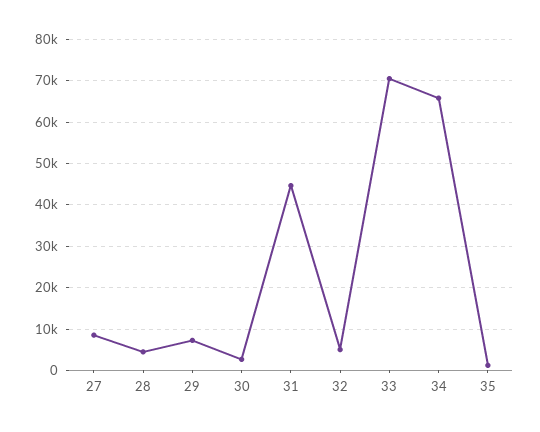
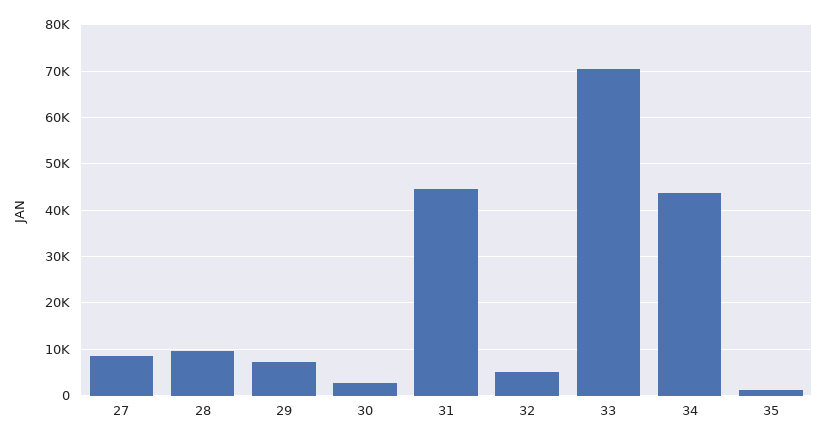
  {
    "27": 8000,
-   "28": 4000,
+   "28": 10000,
    "29": 8000,
    "30": 2000,
    "31": 44000,
    "32": 6000,
    "33": 70000,
-   "34": 66000,
+   "34": 44000,
    "35": 2000
  }

